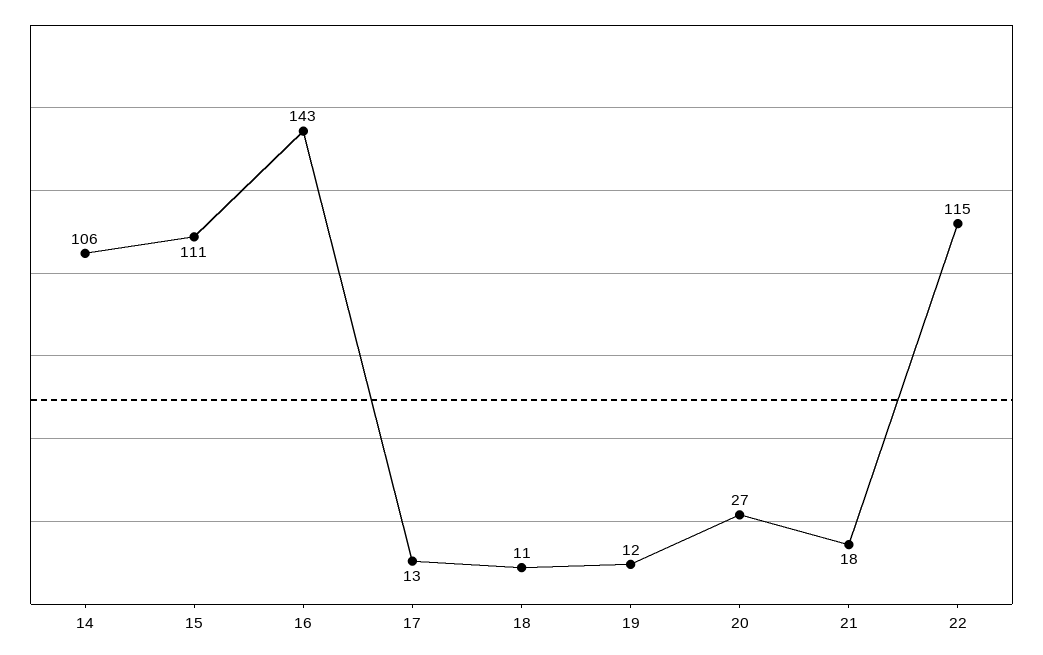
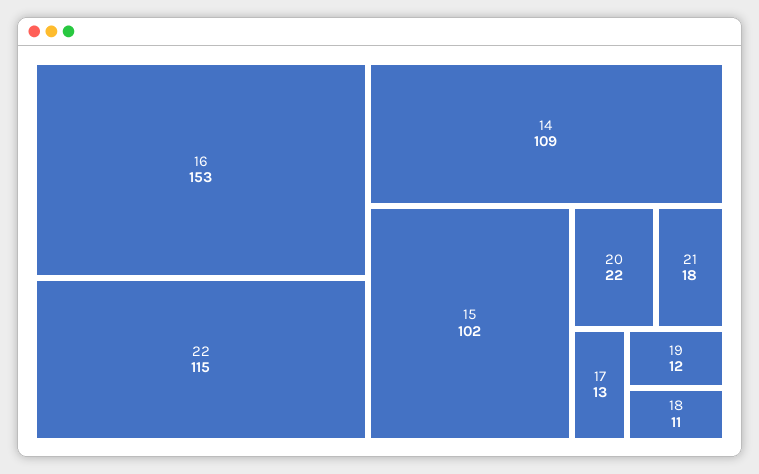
  {
-   "14": 106,
+   "14": 109,
-   "15": 111,
+   "15": 102,
-   "16": 143,
+   "16": 153,
    "17": 13,
    "18": 11,
    "19": 12,
-   "20": 27,
+   "20": 22,
    "21": 18,
    "22": 115
  }

